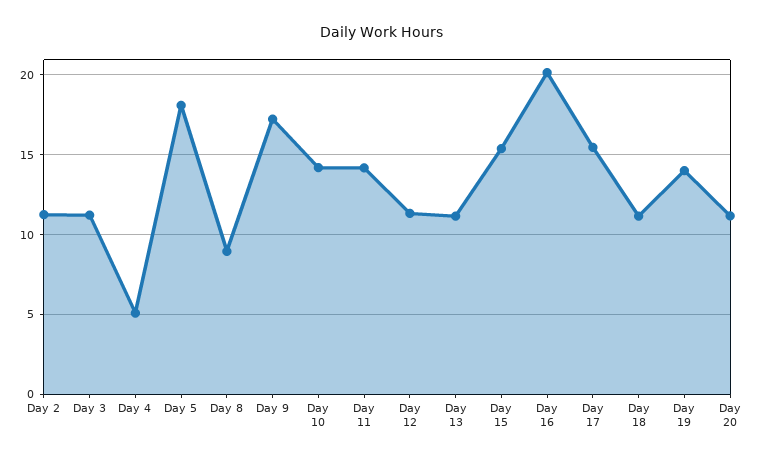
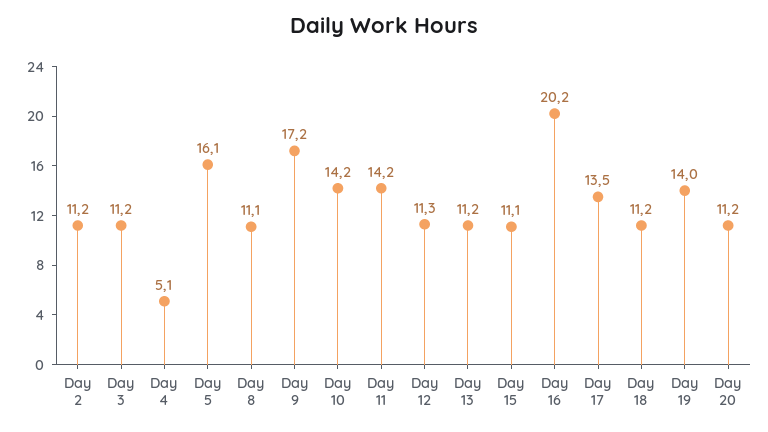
  {
    "Day 2": 11.2,
    "Day 3": 11.2,
    "Day 4": 5.1,
-   "Day 5": 18,
+   "Day 5": 16.1,
-   "Day 8": 9,
+   "Day 8": 11.1,
    "Day 9": 17.2,
    "Day 10": 14.2,
    "Day 11": 14.2,
    "Day 12": 11.3,
    "Day 13": 11.2,
-   "Day 15": 15.5,
+   "Day 15": 11.1,
    "Day 16": 20.2,
-   "Day 17": 15.5,
+   "Day 17": 13.5,
    "Day 18": 11.2,
    "Day 19": 14,
    "Day 20": 11.2
  }

